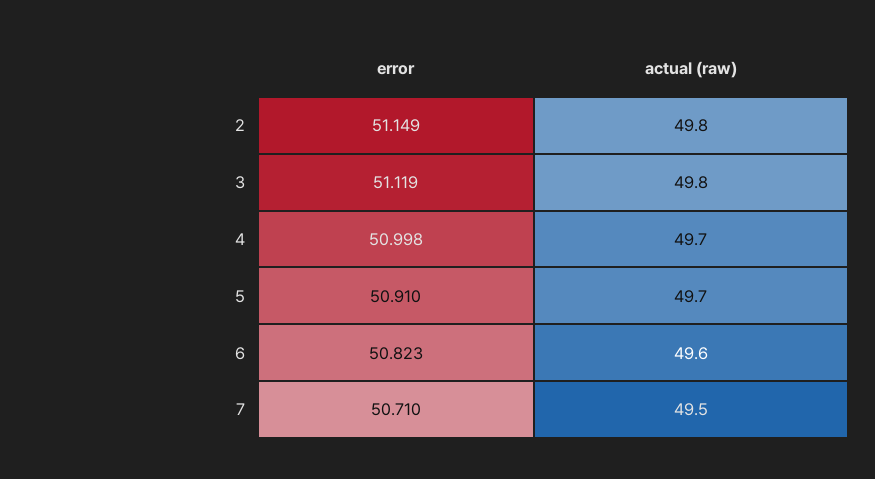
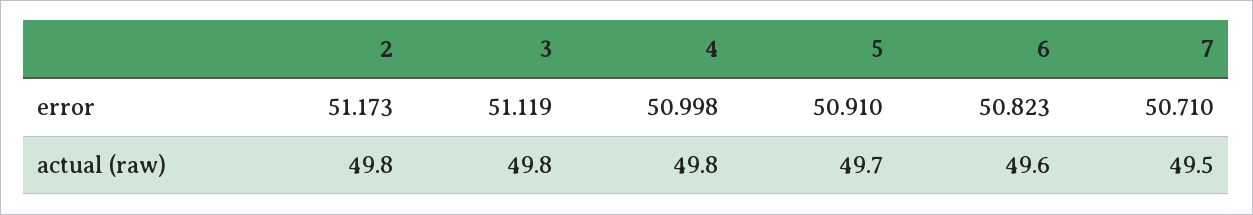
  {
    "error": {
-     "2": 51.149,
+     "2": 51.173,
      "3": 51.119,
      "4": 50.998,
      "5": 50.91,
      "6": 50.823,
      "7": 50.71
    },
    "actual (raw)": {
      "2": 49.8,
      "3": 49.8,
-     "4": 49.7,
+     "4": 49.8,
      "5": 49.7,
      "6": 49.6,
      "7": 49.5
    }
  }

